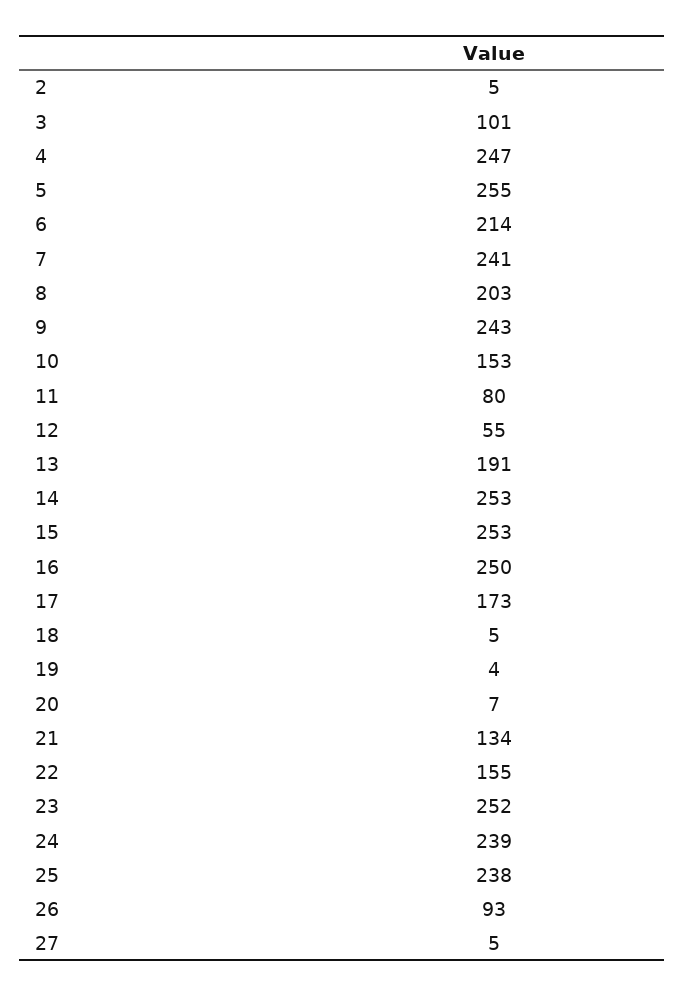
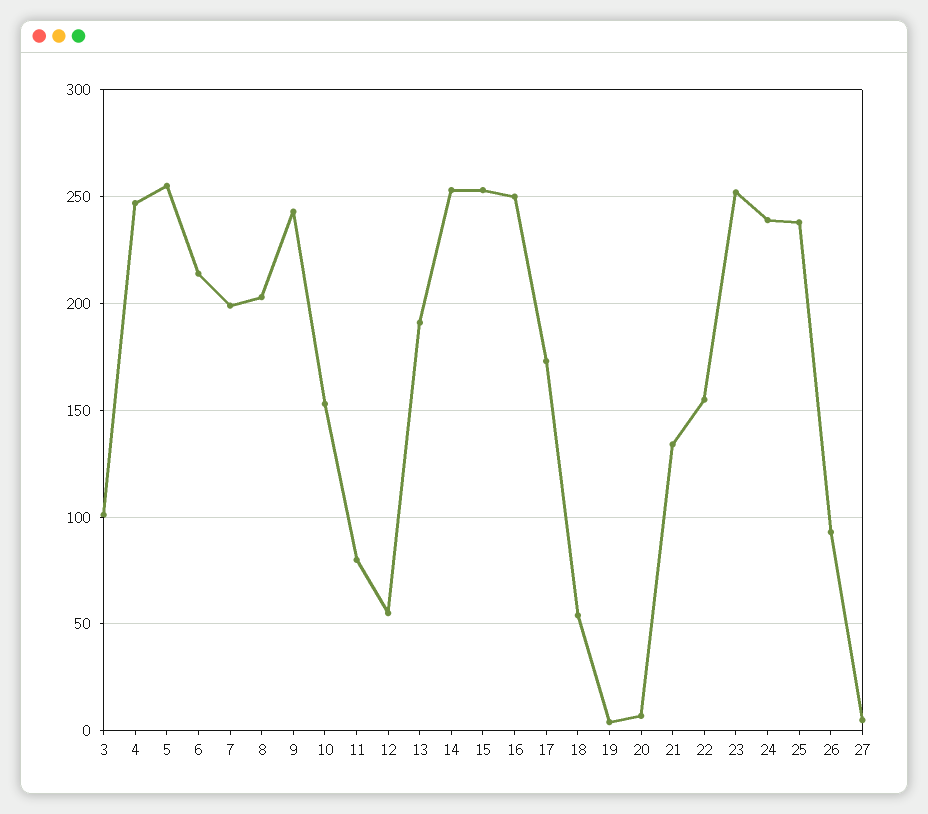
  {
-   "2": 5,
    "3": 101,
    "4": 247,
    "5": 255,
    "6": 214,
-   "7": 241,
+   "7": 200,
    "8": 203,
    "9": 243,
    "10": 153,
    "11": 80,
    "12": 55,
    "13": 191,
    "14": 253,
    "15": 253,
    "16": 250,
    "17": 173,
-   "18": 5,
+   "18": 55,
    "19": 4,
    "20": 7,
    "21": 134,
    "22": 155,
    "23": 252,
    "24": 239,
    "25": 238,
    "26": 93,
    "27": 5
  }

